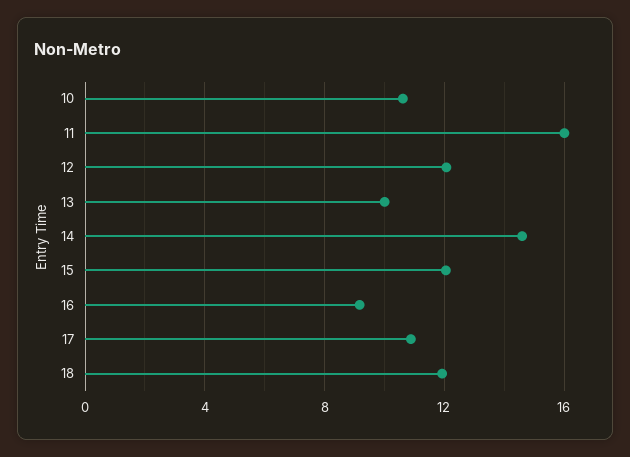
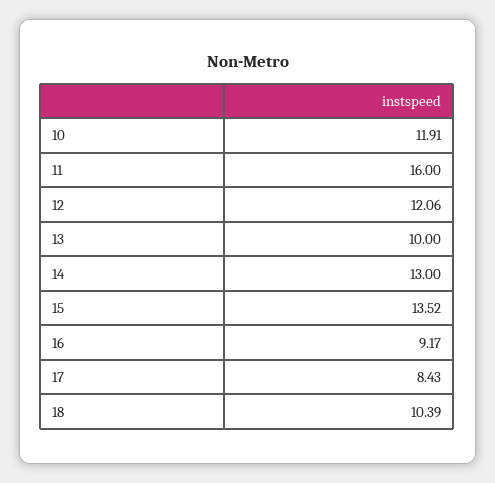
  {
-   "10": 10.5,
+   "10": 11.91,
    "11": 16,
    "12": 12.06,
    "13": 10,
-   "14": 14.5,
+   "14": 13,
-   "15": 12,
+   "15": 13.52,
    "16": 9.17,
-   "17": 11,
+   "17": 8.43,
-   "18": 12
+   "18": 10.39
  }

